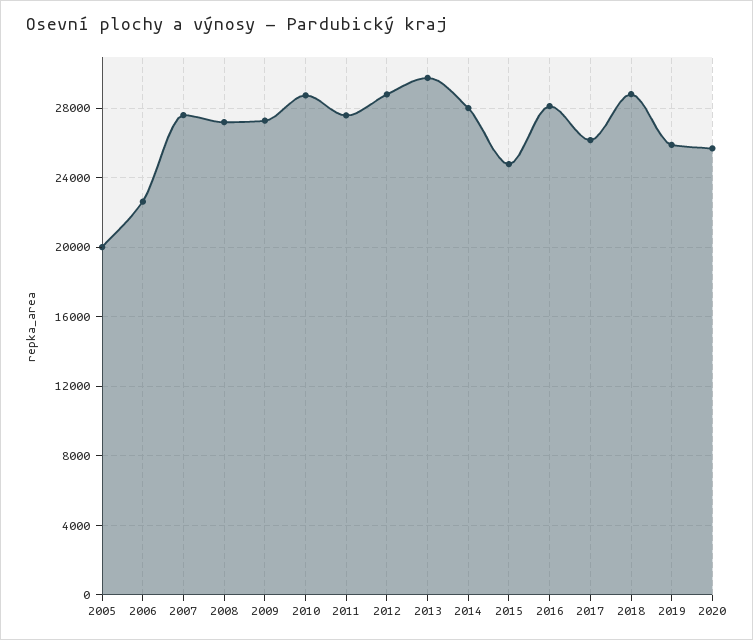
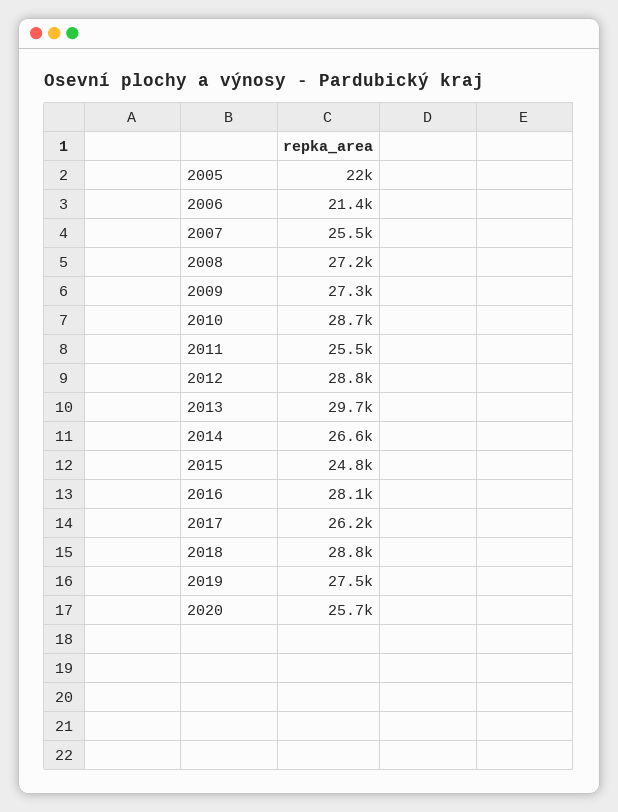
  {
-   "2005": 20000,
+   "2005": 22000,
-   "2006": 22500,
+   "2006": 21400,
-   "2007": 27500,
+   "2007": 25500,
    "2008": 27200,
    "2009": 27300,
    "2010": 28700,
-   "2011": 27500,
+   "2011": 25500,
    "2012": 28800,
    "2013": 29700,
-   "2014": 28000,
+   "2014": 26600,
    "2015": 24800,
    "2016": 28100,
    "2017": 26200,
    "2018": 28800,
-   "2019": 26000,
+   "2019": 27500,
    "2020": 25700
  }

